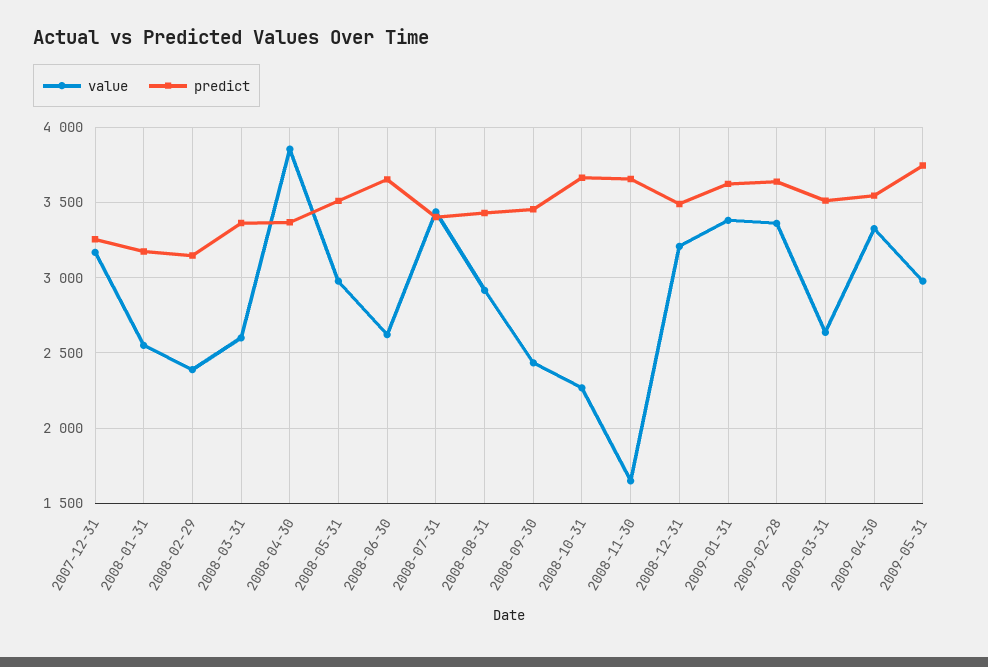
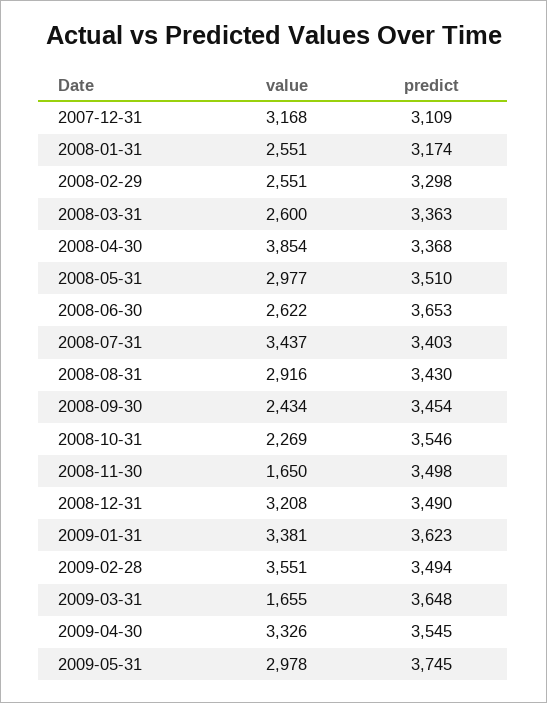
  {
    "value": {
      "2007-12-31": 3168,
      "2008-01-31": 2551,
-     "2008-02-29": 2400,
+     "2008-02-29": 2551,
      "2008-03-31": 2600,
      "2008-04-30": 3854,
      "2008-05-31": 2977,
      "2008-06-30": 2622,
      "2008-07-31": 3437,
      "2008-08-31": 2916,
      "2008-09-30": 2434,
      "2008-10-31": 2269,
      "2008-11-30": 1650,
      "2008-12-31": 3208,
      "2009-01-31": 3381,
-     "2009-02-28": 3350,
+     "2009-02-28": 3551,
-     "2009-03-31": 2650,
+     "2009-03-31": 1655,
      "2009-04-30": 3326,
      "2009-05-31": 2978
    },
    "predict": {
-     "2007-12-31": 3250,
+     "2007-12-31": 3109,
      "2008-01-31": 3174,
-     "2008-02-29": 3150,
+     "2008-02-29": 3298,
      "2008-03-31": 3363,
      "2008-04-30": 3368,
      "2008-05-31": 3510,
      "2008-06-30": 3653,
      "2008-07-31": 3403,
      "2008-08-31": 3430,
      "2008-09-30": 3454,
-     "2008-10-31": 3650,
+     "2008-10-31": 3546,
-     "2008-11-30": 3650,
+     "2008-11-30": 3498,
      "2008-12-31": 3490,
      "2009-01-31": 3623,
-     "2009-02-28": 3650,
+     "2009-02-28": 3494,
-     "2009-03-31": 3500,
+     "2009-03-31": 3648,
      "2009-04-30": 3545,
      "2009-05-31": 3745
    }
  }

